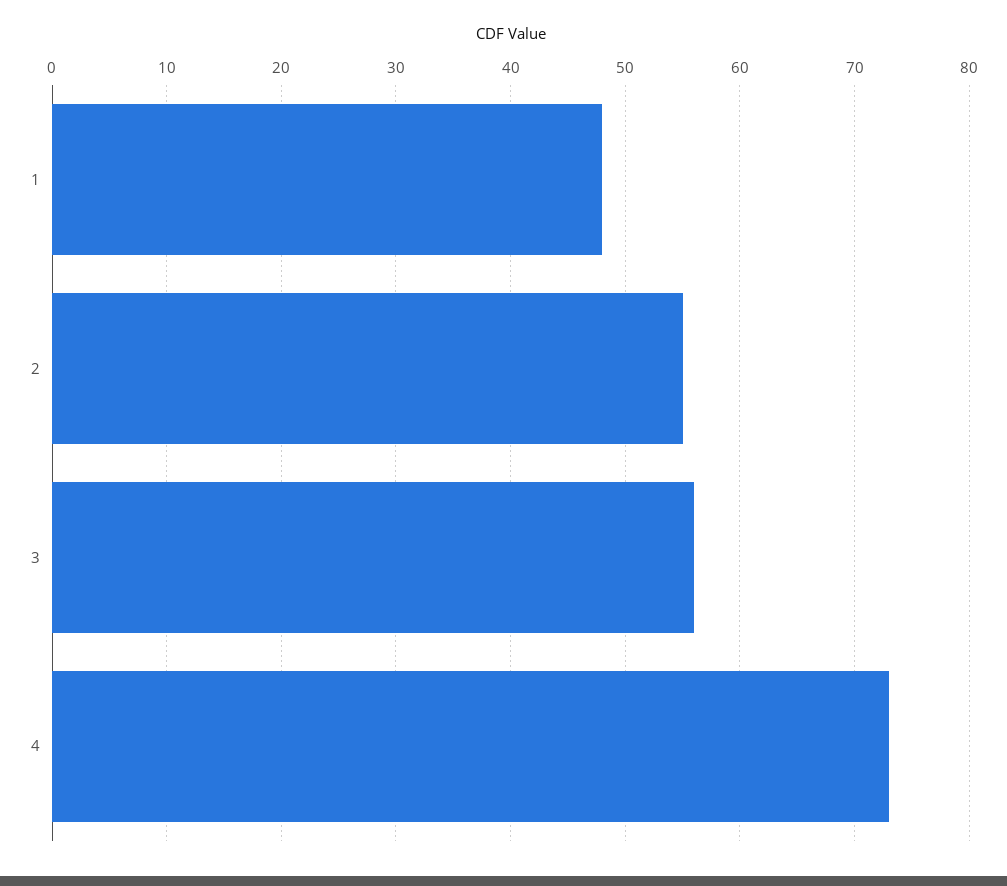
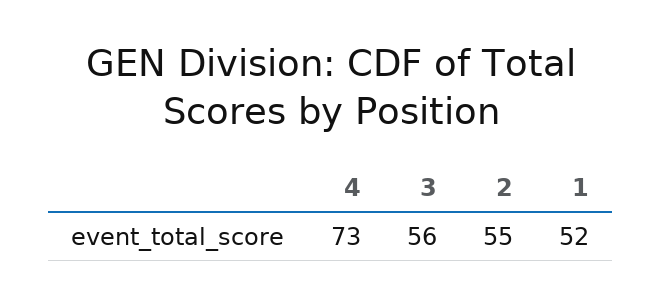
  {
-   "1": 48,
+   "1": 52,
    "2": 55,
    "3": 56,
    "4": 73
  }

